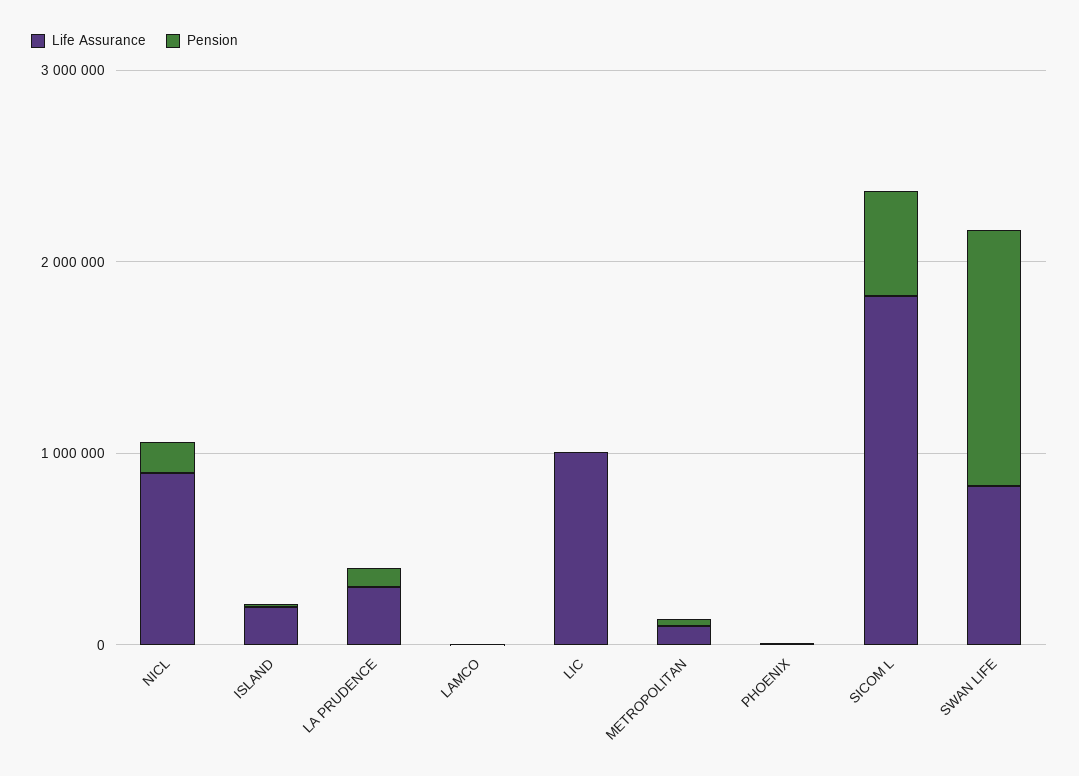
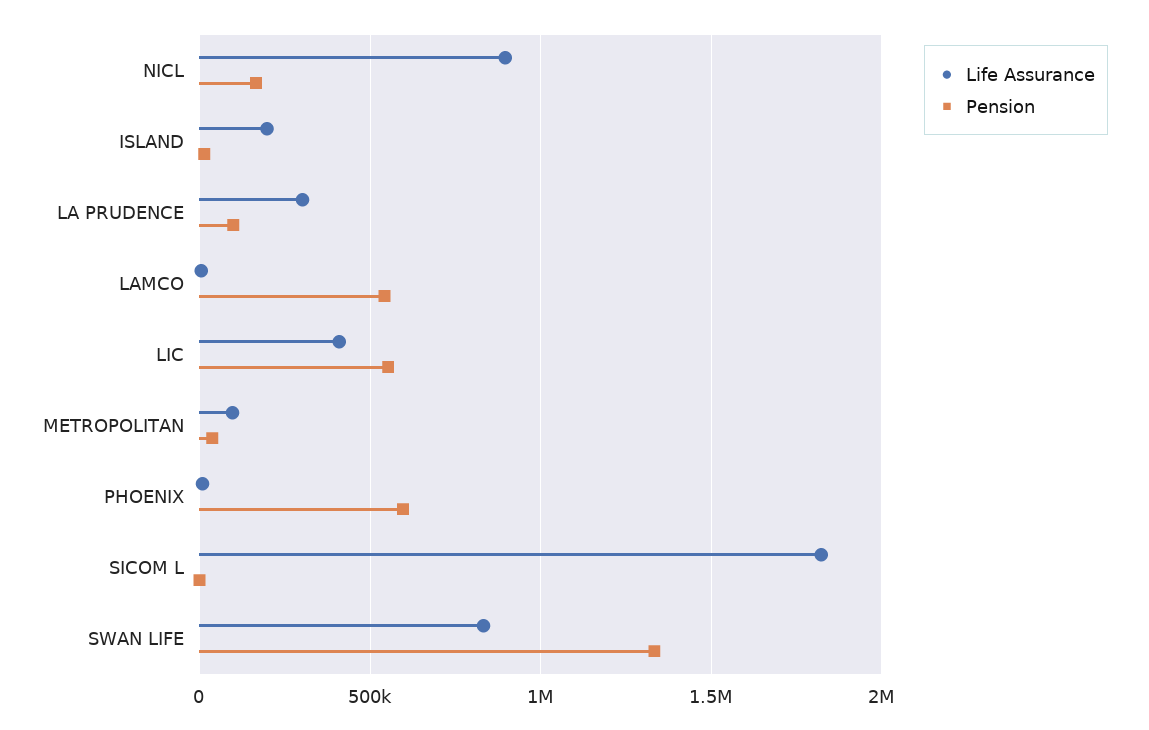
  {
    "Life Assurance": {
      "NICL": 900000,
      "ISLAND": 200000,
      "LA PRUDENCE": 300000,
      "LAMCO": 0,
-     "LIC": 1000000,
+     "LIC": 400000,
      "METROPOLITAN": 100000,
      "PHOENIX": 0,
      "SICOM L": 1800000,
      "SWAN LIFE": 850000
    },
    "Pension": {
      "NICL": 150000,
      "ISLAND": 0,
      "LA PRUDENCE": 100000,
-     "LAMCO": 0,
+     "LAMCO": 550000,
-     "LIC": 0,
+     "LIC": 550000,
      "METROPOLITAN": 50000,
-     "PHOENIX": 0,
+     "PHOENIX": 600000,
-     "SICOM L": 600000,
+     "SICOM L": 0,
      "SWAN LIFE": 1350000
    }
  }

